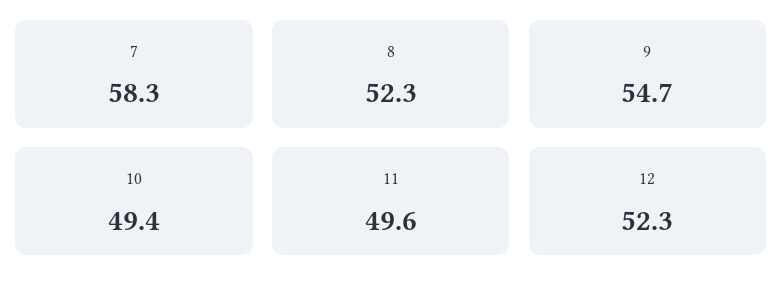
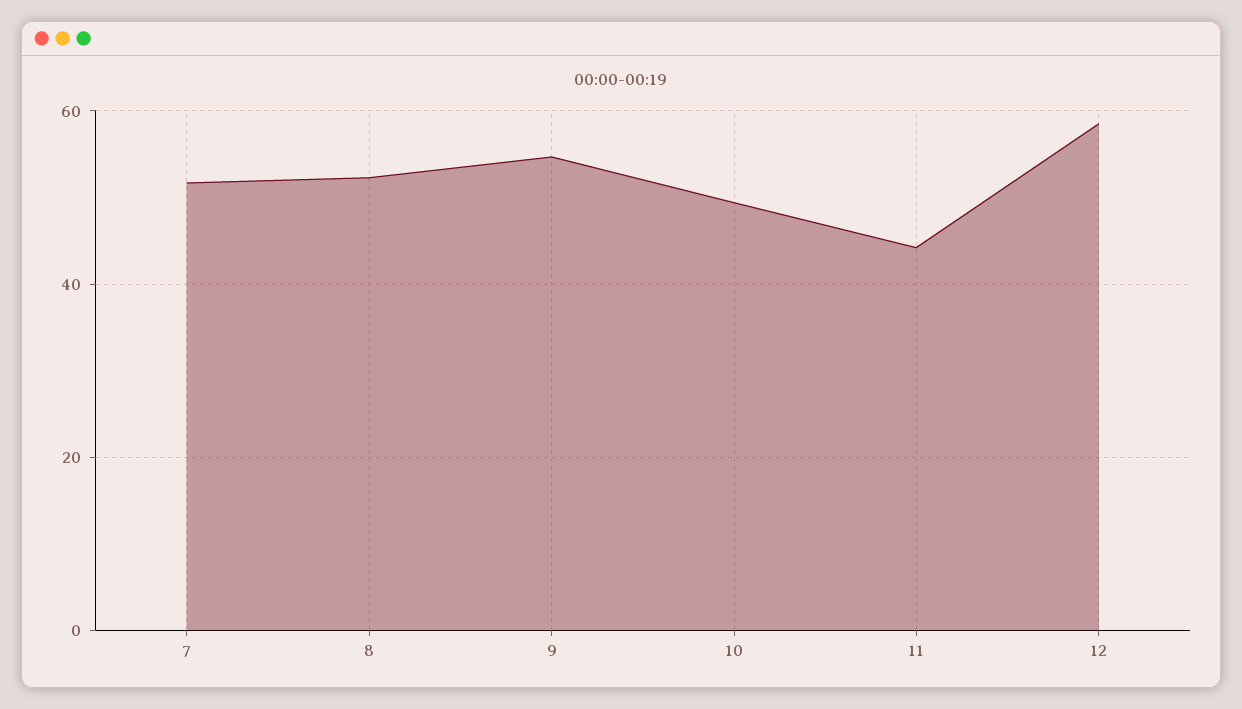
  {
-   "7": 58.3,
+   "7": 52,
    "8": 52.3,
    "9": 54.7,
    "10": 49.4,
-   "11": 49.6,
+   "11": 44,
-   "12": 52.3
+   "12": 58
  }

